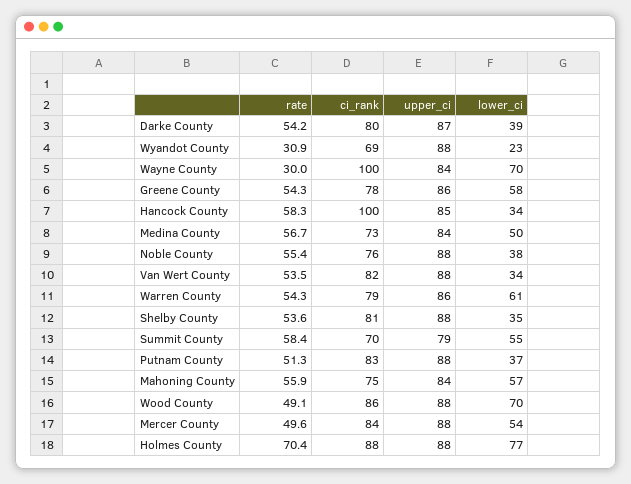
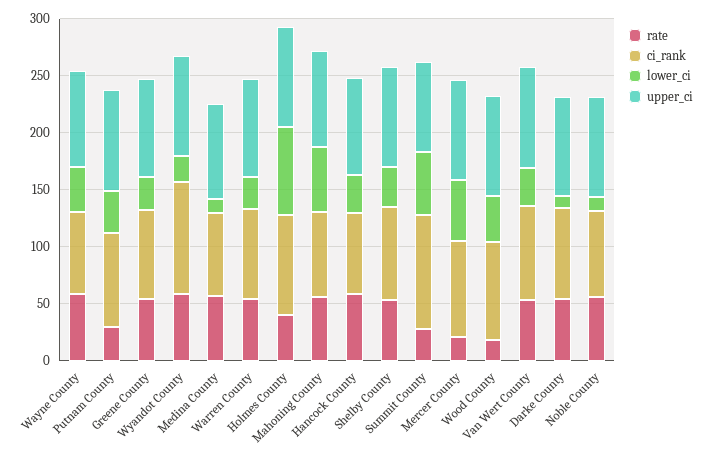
  {
    "rate": {
      "Darke County": 54.2,
-     "Wyandot County": 30.9,
+     "Wyandot County": 60,
-     "Wayne County": 30,
+     "Wayne County": 60,
      "Greene County": 54.3,
      "Hancock County": 58.3,
      "Medina County": 56.7,
      "Noble County": 55.4,
      "Van Wert County": 53.5,
      "Warren County": 54.3,
      "Shelby County": 53.6,
-     "Summit County": 58.4,
+     "Summit County": 30,
-     "Putnam County": 51.3,
+     "Putnam County": 30,
      "Mahoning County": 55.9,
-     "Wood County": 49.1,
+     "Wood County": 20,
-     "Mercer County": 49.6,
+     "Mercer County": 20,
-     "Holmes County": 70.4
+     "Holmes County": 40
    },
    "ci_rank": {
      "Darke County": 80,
-     "Wyandot County": 69,
+     "Wyandot County": 100,
-     "Wayne County": 100,
+     "Wayne County": 70,
      "Greene County": 78,
-     "Hancock County": 100,
+     "Hancock County": 70,
      "Medina County": 73,
      "Noble County": 76,
      "Van Wert County": 82,
      "Warren County": 79,
      "Shelby County": 81,
-     "Summit County": 70,
+     "Summit County": 100,
      "Putnam County": 83,
      "Mahoning County": 75,
      "Wood County": 86,
      "Mercer County": 84,
      "Holmes County": 88
    },
    "upper_ci": {
      "Darke County": 87,
      "Wyandot County": 88,
      "Wayne County": 84,
      "Greene County": 86,
      "Hancock County": 85,
      "Medina County": 84,
      "Noble County": 88,
      "Van Wert County": 88,
      "Warren County": 86,
      "Shelby County": 88,
      "Summit County": 79,
      "Putnam County": 88,
      "Mahoning County": 84,
      "Wood County": 88,
      "Mercer County": 88,
      "Holmes County": 88
    },
    "lower_ci": {
-     "Darke County": 39,
+     "Darke County": 10,
      "Wyandot County": 23,
-     "Wayne County": 70,
+     "Wayne County": 40,
-     "Greene County": 58,
+     "Greene County": 30,
      "Hancock County": 34,
-     "Medina County": 50,
+     "Medina County": 10,
-     "Noble County": 38,
+     "Noble County": 10,
      "Van Wert County": 34,
-     "Warren County": 61,
+     "Warren County": 30,
      "Shelby County": 35,
      "Summit County": 55,
      "Putnam County": 37,
      "Mahoning County": 57,
-     "Wood County": 70,
+     "Wood County": 40,
      "Mercer County": 54,
      "Holmes County": 77
    }
  }

